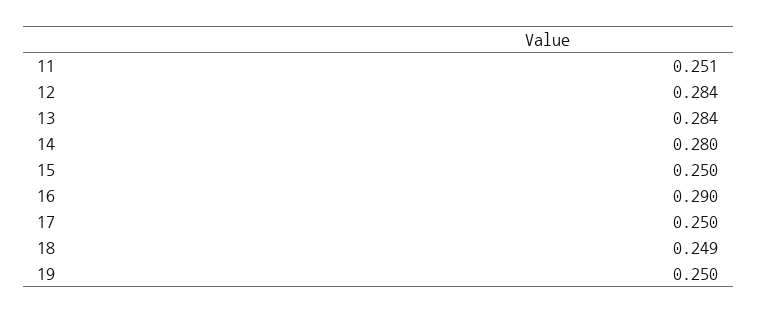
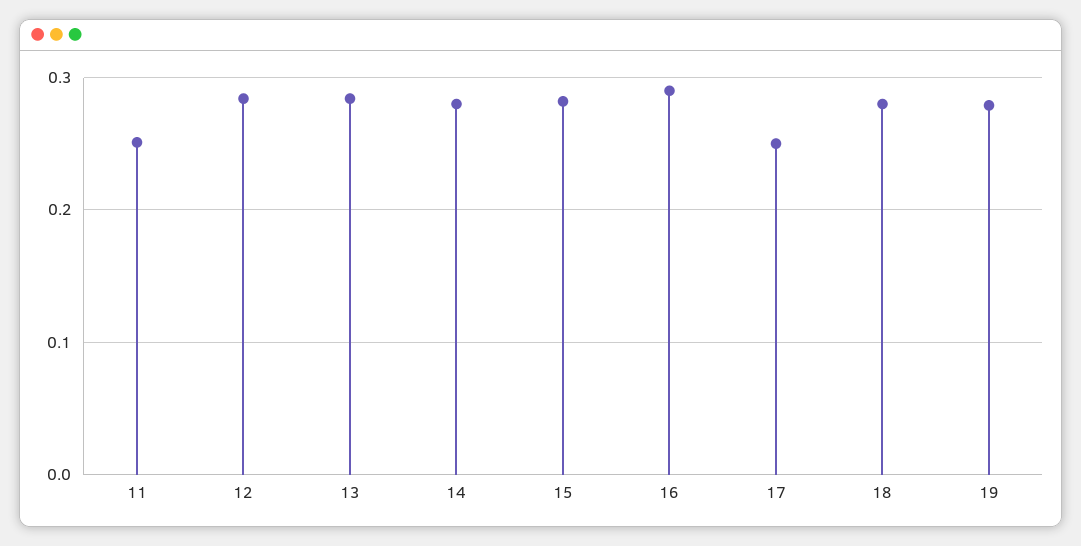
  {
    "11": 0.251,
    "12": 0.284,
    "13": 0.284,
    "14": 0.28,
-   "15": 0.25,
+   "15": 0.28,
    "16": 0.29,
    "17": 0.25,
-   "18": 0.249,
+   "18": 0.28,
-   "19": 0.25
+   "19": 0.28
  }

